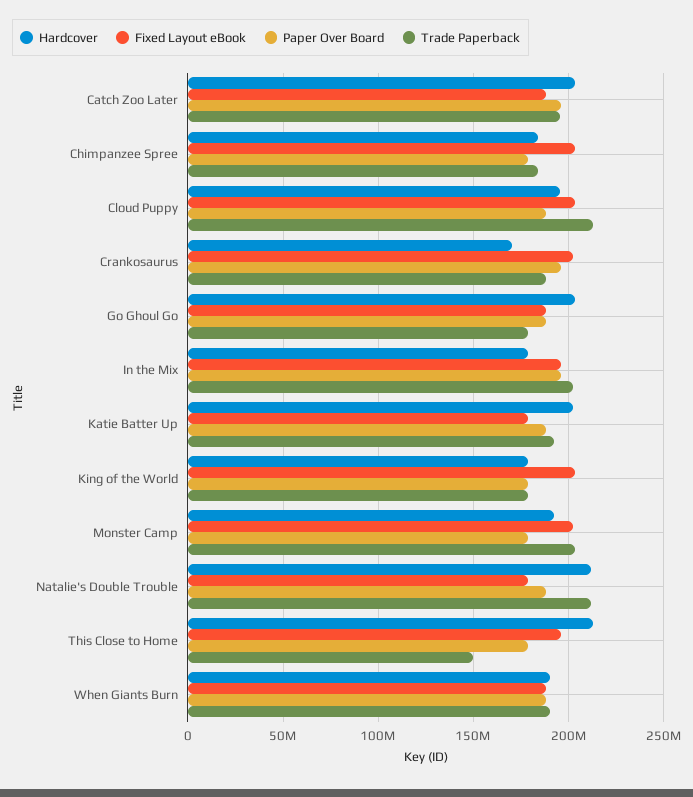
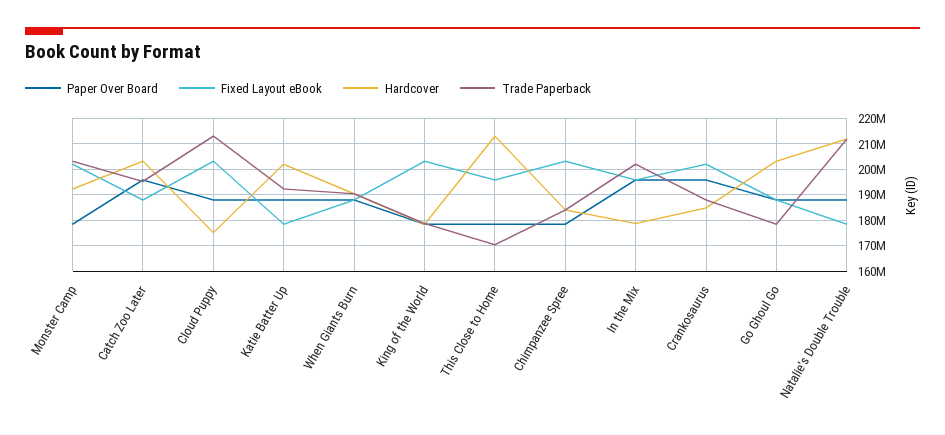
  {
    "Hardcover": {
      "Catch Zoo Later": 202500000,
      "Chimpanzee Spree": 185000000,
-     "Cloud Puppy": 195000000,
+     "Cloud Puppy": 175000000,
-     "Crankosaurus": 170000000,
+     "Crankosaurus": 185000000,
      "Go Ghoul Go": 202500000,
      "In the Mix": 180000000,
      "Katie Batter Up": 202500000,
      "King of the World": 177500000,
      "Monster Camp": 192500000,
      "Natalie's Double Trouble": 212500000,
      "This Close to Home": 212500000,
      "When Giants Burn": 190000000
    },
    "Fixed Layout eBook": {
      "Catch Zoo Later": 187500000,
      "Chimpanzee Spree": 202500000,
      "Cloud Puppy": 202500000,
      "Crankosaurus": 202500000,
      "Go Ghoul Go": 187500000,
      "In the Mix": 195000000,
      "Katie Batter Up": 177500000,
      "King of the World": 202500000,
      "Monster Camp": 202500000,
      "Natalie's Double Trouble": 177500000,
      "This Close to Home": 195000000,
      "When Giants Burn": 187500000
    },
    "Paper Over Board": {
      "Catch Zoo Later": 195000000,
      "Chimpanzee Spree": 177500000,
      "Cloud Puppy": 187500000,
      "Crankosaurus": 195000000,
      "Go Ghoul Go": 187500000,
      "In the Mix": 195000000,
      "Katie Batter Up": 187500000,
      "King of the World": 177500000,
      "Monster Camp": 177500000,
      "Natalie's Double Trouble": 187500000,
      "This Close to Home": 177500000,
      "When Giants Burn": 187500000
    },
    "Trade Paperback": {
      "Catch Zoo Later": 195000000,
      "Chimpanzee Spree": 185000000,
      "Cloud Puppy": 212500000,
      "Crankosaurus": 187500000,
      "Go Ghoul Go": 177500000,
      "In the Mix": 202500000,
      "Katie Batter Up": 192500000,
      "King of the World": 180000000,
      "Monster Camp": 202500000,
      "Natalie's Double Trouble": 212500000,
-     "This Close to Home": 150000000,
+     "This Close to Home": 170000000,
      "When Giants Burn": 190000000
    }
  }

